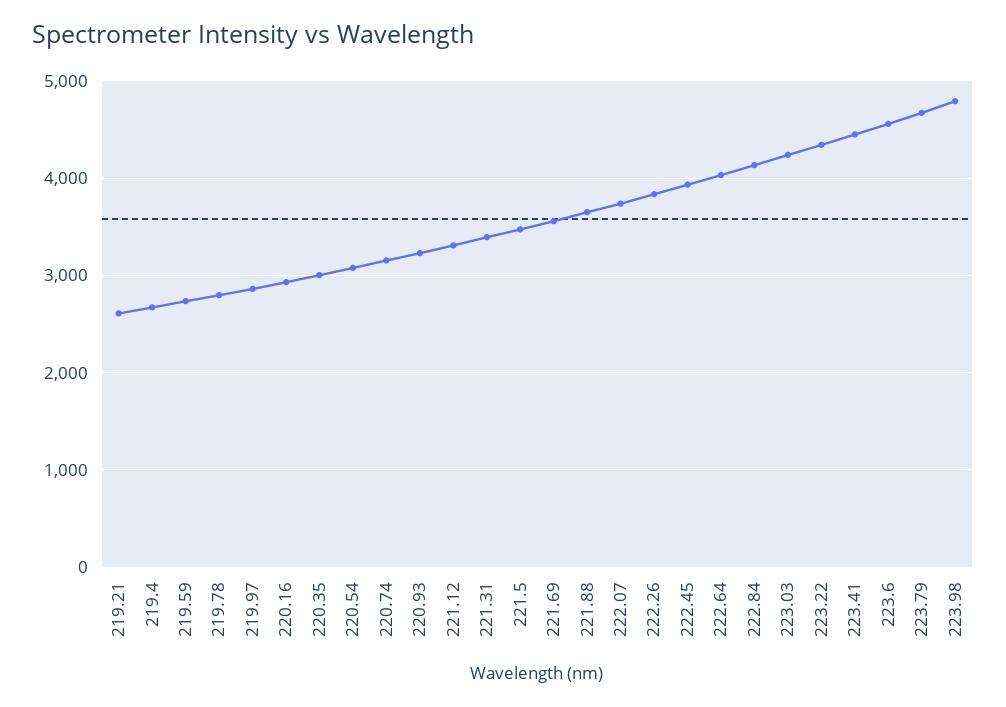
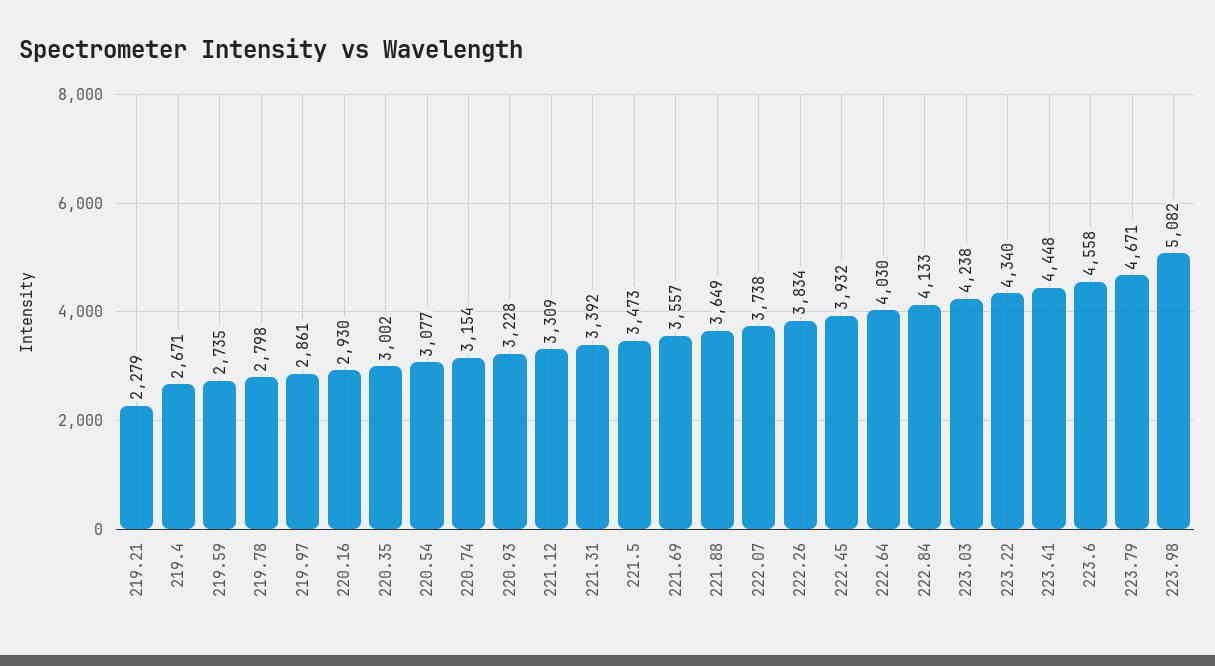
  {
-   "219.21": 2600,
+   "219.21": 2279,
    "219.4": 2671,
    "219.59": 2735,
    "219.78": 2798,
    "219.97": 2861,
    "220.16": 2930,
    "220.35": 3002,
    "220.54": 3077,
    "220.74": 3154,
    "220.93": 3228,
    "221.12": 3309,
    "221.31": 3392,
    "221.5": 3473,
    "221.69": 3557,
    "221.88": 3649,
    "222.07": 3738,
    "222.26": 3834,
    "222.45": 3932,
    "222.64": 4030,
    "222.84": 4133,
    "223.03": 4238,
    "223.22": 4340,
    "223.41": 4448,
    "223.6": 4558,
    "223.79": 4671,
-   "223.98": 4800
+   "223.98": 5082
  }

